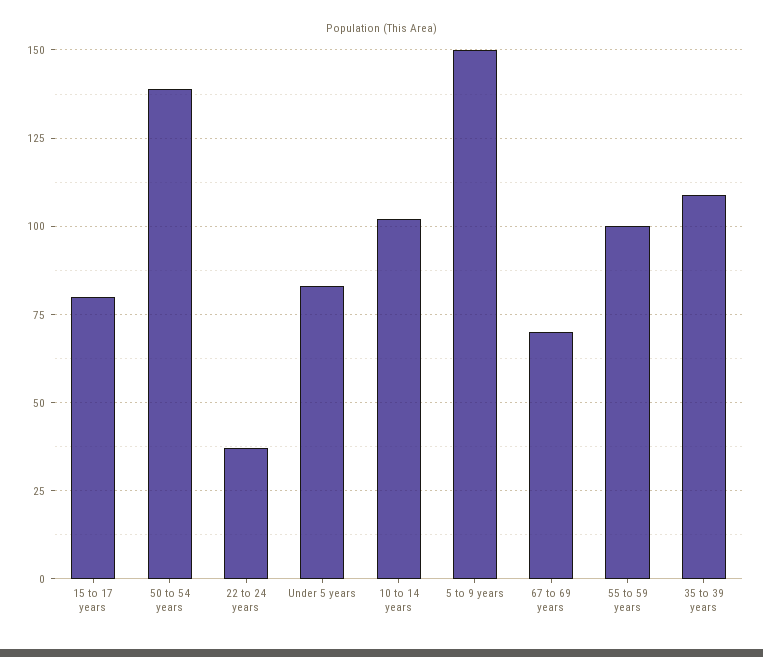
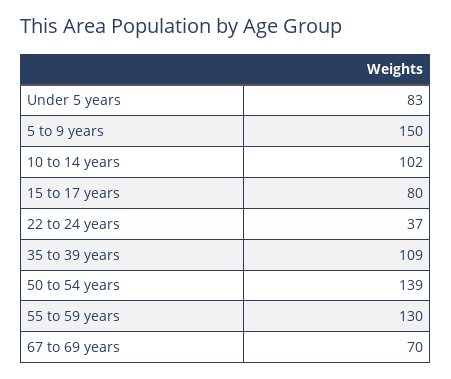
  {
    "15 to 17 years": 80,
    "50 to 54 years": 139,
    "22 to 24 years": 37,
    "Under 5 years": 83,
    "10 to 14 years": 102,
    "5 to 9 years": 150,
    "67 to 69 years": 70,
-   "55 to 59 years": 100,
+   "55 to 59 years": 130,
    "35 to 39 years": 109
  }

